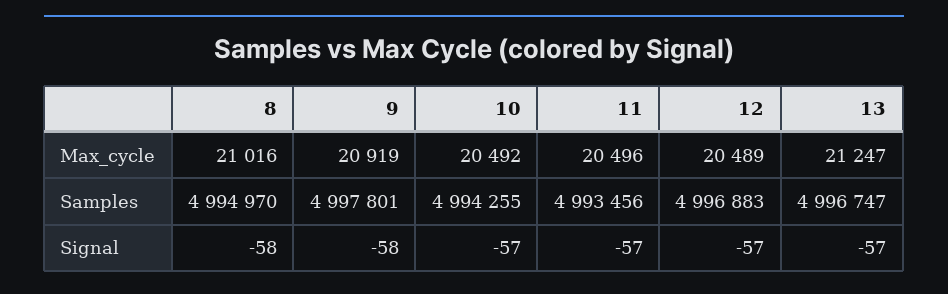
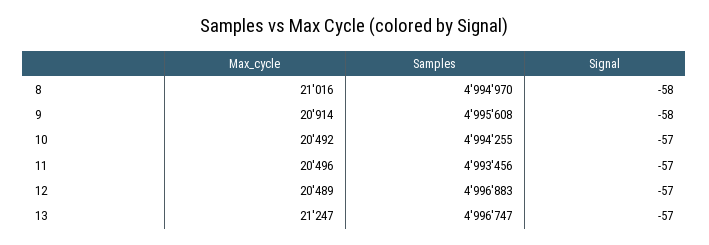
  {
    "8": {
      "Max_cycle": 21016,
      "Samples": 4994970,
      "Signal": -58
    },
    "9": {
-     "Max_cycle": 20919,
+     "Max_cycle": 20914,
-     "Samples": 4997801,
+     "Samples": 4995608,
      "Signal": -58
    },
    "10": {
      "Max_cycle": 20492,
      "Samples": 4994255,
      "Signal": -57
    },
    "11": {
      "Max_cycle": 20496,
      "Samples": 4993456,
      "Signal": -57
    },
    "12": {
      "Max_cycle": 20489,
      "Samples": 4996883,
      "Signal": -57
    },
    "13": {
      "Max_cycle": 21247,
      "Samples": 4996747,
      "Signal": -57
    }
  }

